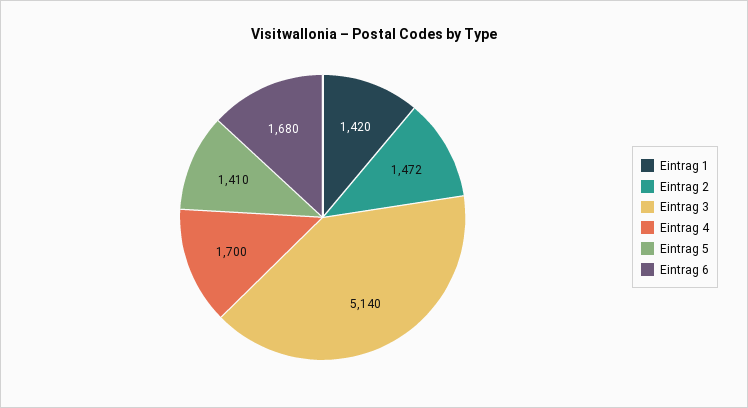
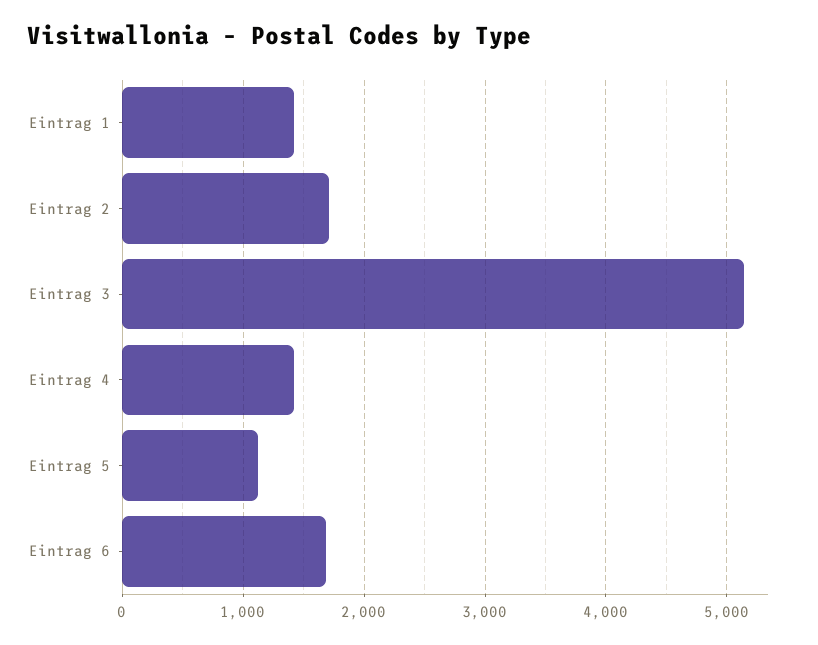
  {
    "Eintrag 1": 1420,
-   "Eintrag 2": 1472,
+   "Eintrag 2": 1700,
    "Eintrag 3": 5140,
-   "Eintrag 4": 1700,
+   "Eintrag 4": 1400,
-   "Eintrag 5": 1410,
+   "Eintrag 5": 1100,
    "Eintrag 6": 1680
  }

